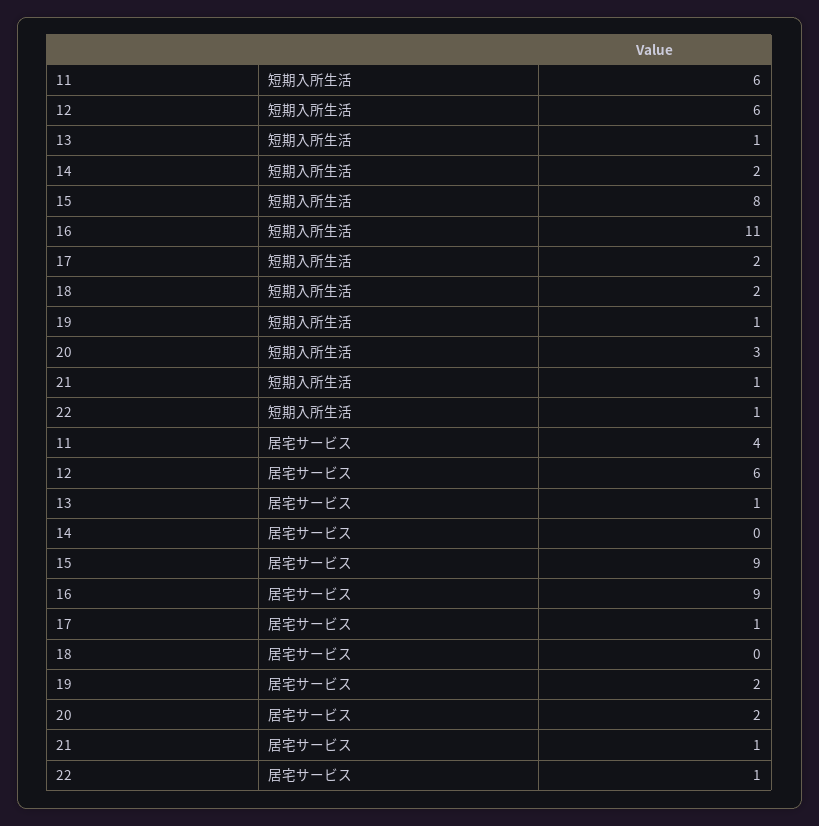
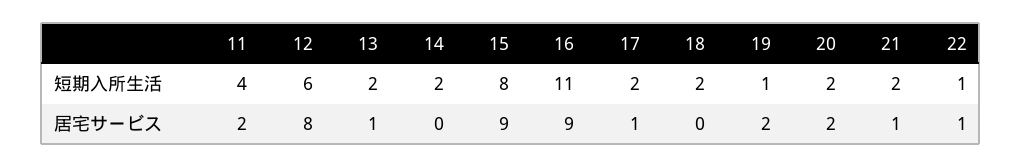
  {
    "11": {
-     "短期入所生活": 6,
+     "短期入所生活": 4,
-     "居宅サービス": 4
+     "居宅サービス": 2
    },
    "12": {
      "短期入所生活": 6,
-     "居宅サービス": 6
+     "居宅サービス": 8
    },
    "13": {
-     "短期入所生活": 1,
+     "短期入所生活": 2,
      "居宅サービス": 1
    },
    "14": {
      "短期入所生活": 2,
      "居宅サービス": 0
    },
    "15": {
      "短期入所生活": 8,
      "居宅サービス": 9
    },
    "16": {
      "短期入所生活": 11,
      "居宅サービス": 9
    },
    "17": {
      "短期入所生活": 2,
      "居宅サービス": 1
    },
    "18": {
      "短期入所生活": 2,
      "居宅サービス": 0
    },
    "19": {
      "短期入所生活": 1,
      "居宅サービス": 2
    },
    "20": {
-     "短期入所生活": 3,
+     "短期入所生活": 2,
      "居宅サービス": 2
    },
    "21": {
-     "短期入所生活": 1,
+     "短期入所生活": 2,
      "居宅サービス": 1
    },
    "22": {
      "短期入所生活": 1,
      "居宅サービス": 1
    }
  }

